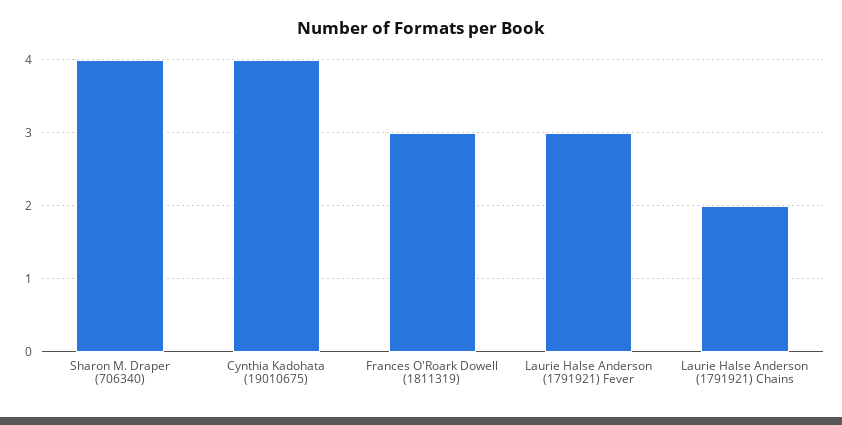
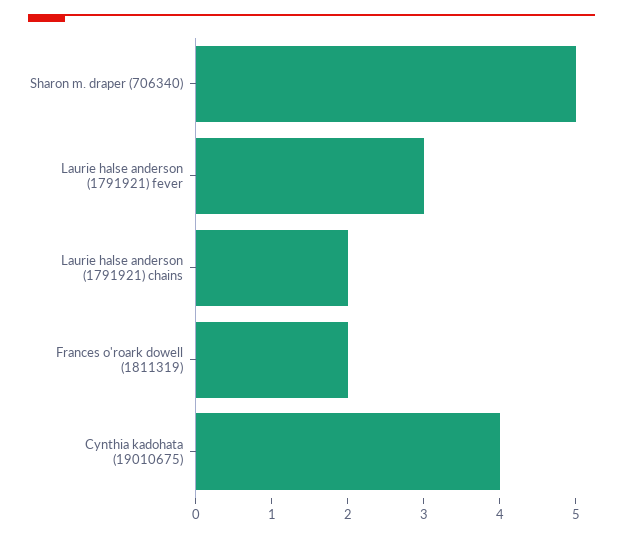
  {
-   "Sharon M. Draper (706340)": 4,
+   "Sharon M. Draper (706340)": 5,
    "Cynthia Kadohata (19010675)": 4,
-   "Frances O'Roark Dowell (1811319)": 3,
+   "Frances O'Roark Dowell (1811319)": 2,
    "Laurie Halse Anderson (1791921) Fever": 3,
    "Laurie Halse Anderson (1791921) Chains": 2
  }

